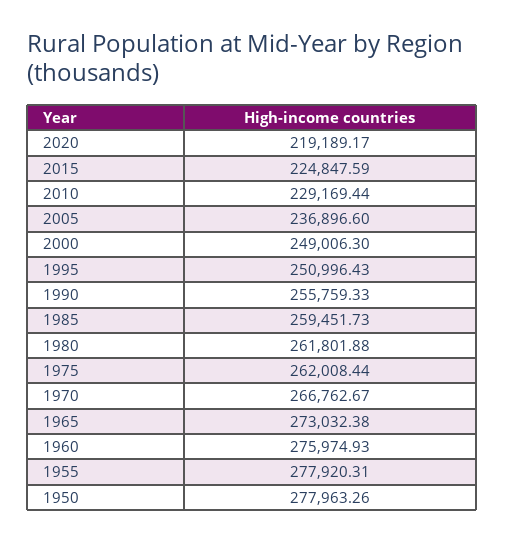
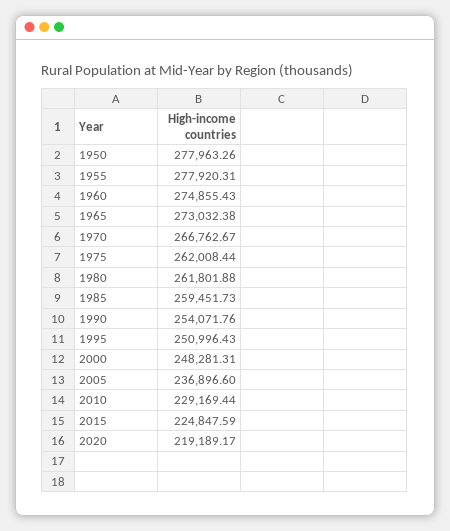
  {
    "2020": 219189.17,
    "2015": 224847.59,
    "2010": 229169.44,
    "2005": 236896.6,
-   "2000": 249006.3,
+   "2000": 248281.31,
    "1995": 250996.43,
-   "1990": 255759.33,
+   "1990": 254071.76,
    "1985": 259451.73,
    "1980": 261801.88,
    "1975": 262008.44,
    "1970": 266762.67,
    "1965": 273032.38,
-   "1960": 275974.93,
+   "1960": 274855.43,
    "1955": 277920.31,
    "1950": 277963.26
  }

